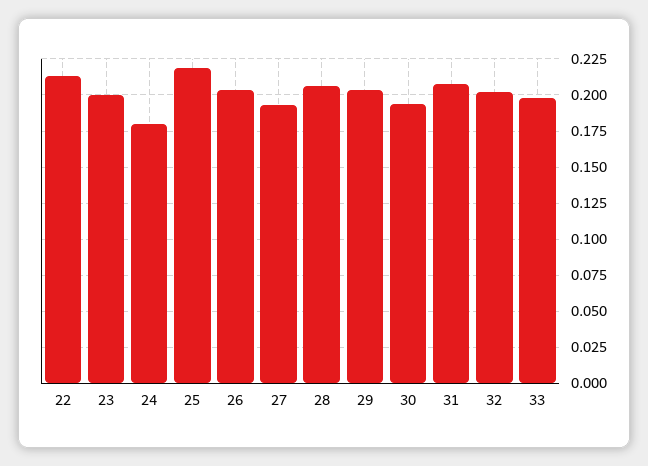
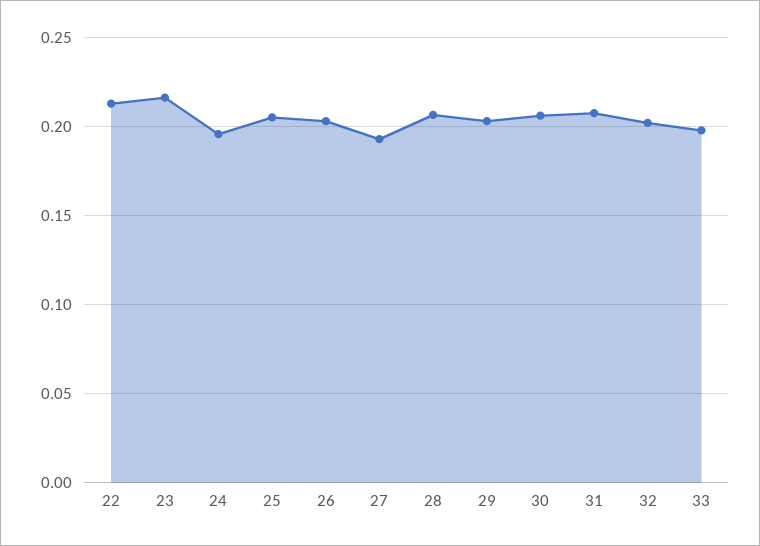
  {
    "22": 0.215,
-   "23": 0.2,
+   "23": 0.215,
-   "24": 0.18,
+   "24": 0.195,
-   "25": 0.22,
+   "25": 0.205,
    "26": 0.205,
    "27": 0.195,
    "28": 0.205,
    "29": 0.205,
-   "30": 0.195,
+   "30": 0.205,
    "31": 0.21,
    "32": 0.2,
    "33": 0.2
  }

